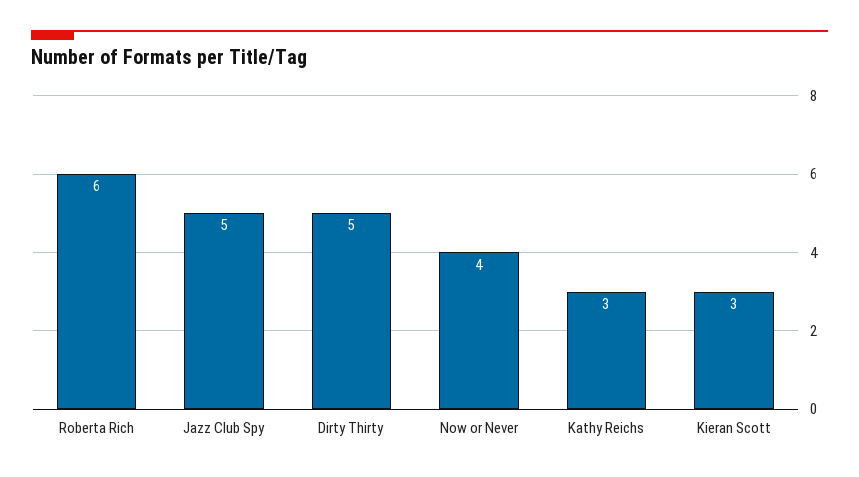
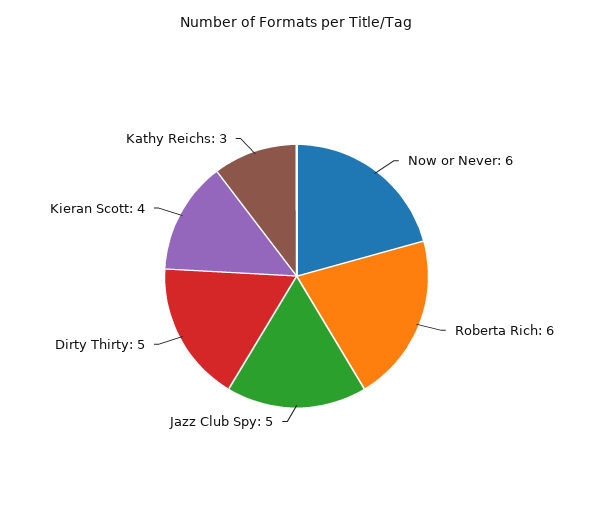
  {
    "Roberta Rich": 6,
    "Jazz Club Spy": 5,
    "Dirty Thirty": 5,
-   "Now or Never": 4,
+   "Now or Never": 6,
    "Kathy Reichs": 3,
-   "Kieran Scott": 3
+   "Kieran Scott": 4
  }

